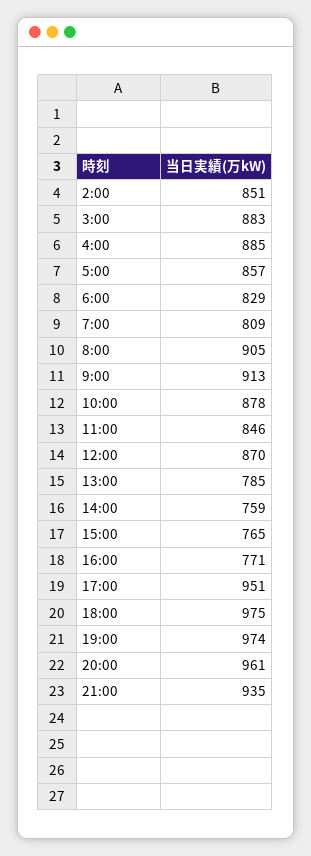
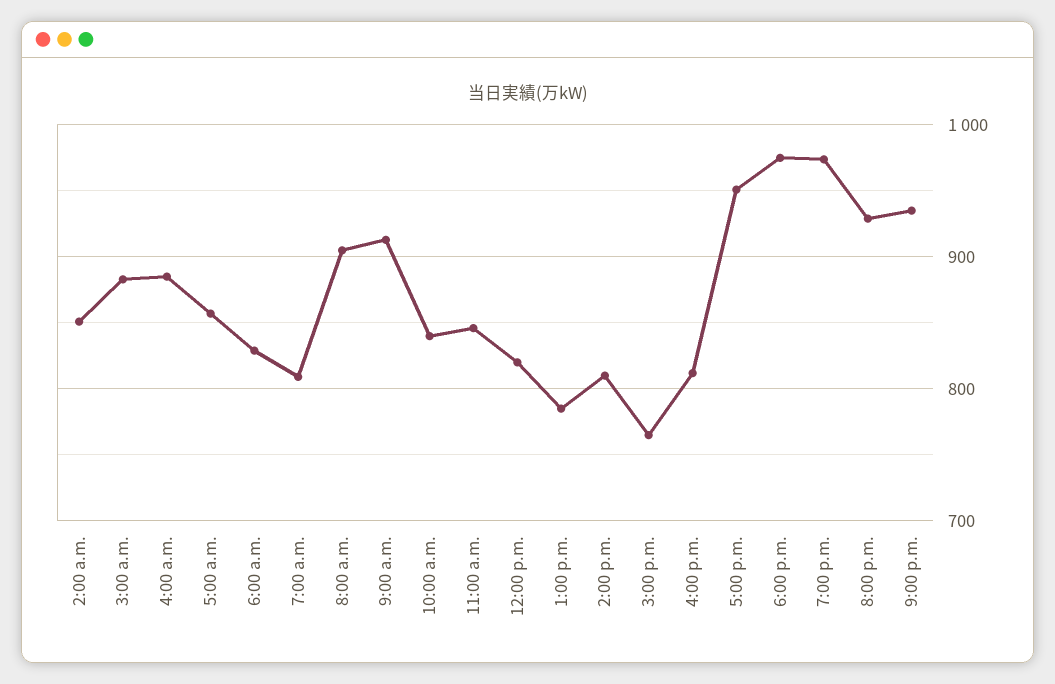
  {
    "2:00": 851,
    "3:00": 883,
    "4:00": 885,
    "5:00": 857,
    "6:00": 829,
    "7:00": 809,
    "8:00": 905,
    "9:00": 913,
-   "10:00": 878,
+   "10:00": 840,
    "11:00": 846,
-   "12:00": 870,
+   "12:00": 820,
    "13:00": 785,
-   "14:00": 759,
+   "14:00": 810,
    "15:00": 765,
-   "16:00": 771,
+   "16:00": 810,
    "17:00": 951,
    "18:00": 975,
    "19:00": 974,
-   "20:00": 961,
+   "20:00": 930,
    "21:00": 935
  }

